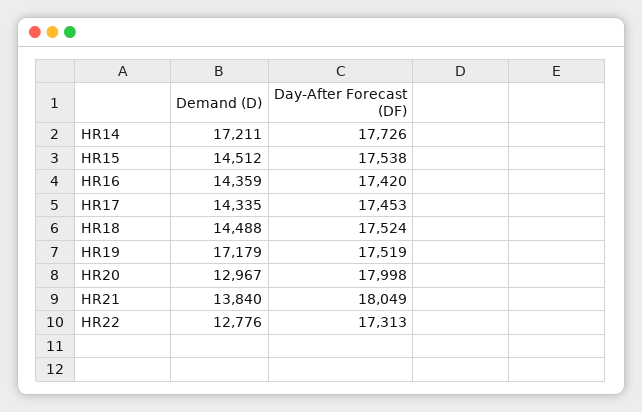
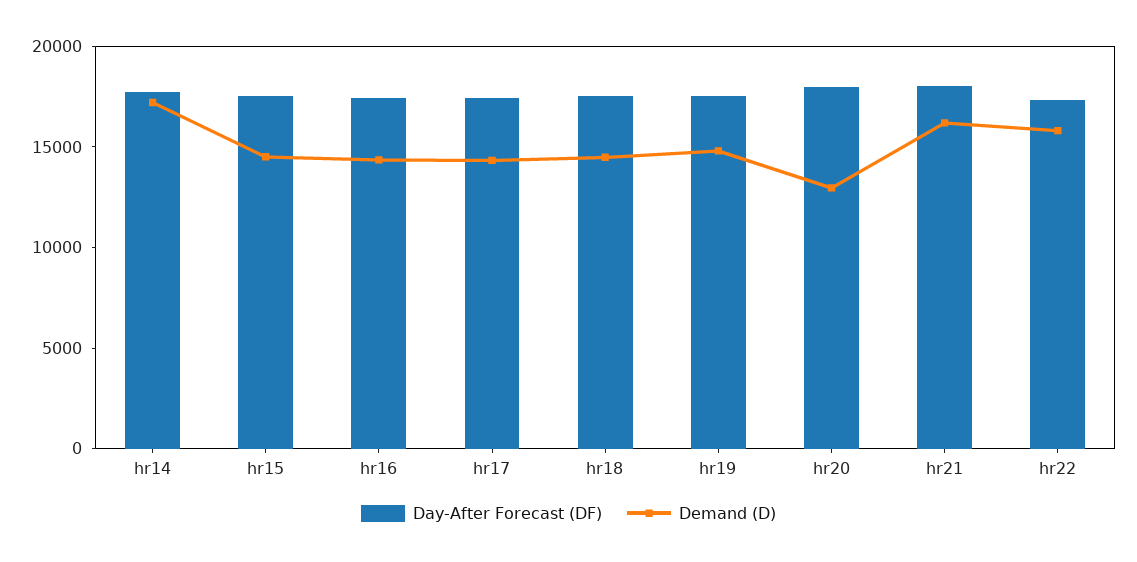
  {
    "Demand (D)": {
      "HR14": 17211,
      "HR15": 14512,
      "HR16": 14359,
      "HR17": 14335,
      "HR18": 14488,
-     "HR19": 17179,
+     "HR19": 15000,
      "HR20": 12967,
-     "HR21": 13840,
+     "HR21": 16000,
-     "HR22": 12776
+     "HR22": 16000
    },
    "Day-After Forecast (DF)": {
      "HR14": 17726,
      "HR15": 17538,
      "HR16": 17420,
      "HR17": 17453,
      "HR18": 17524,
      "HR19": 17519,
      "HR20": 17998,
      "HR21": 18049,
      "HR22": 17313
    }
  }

